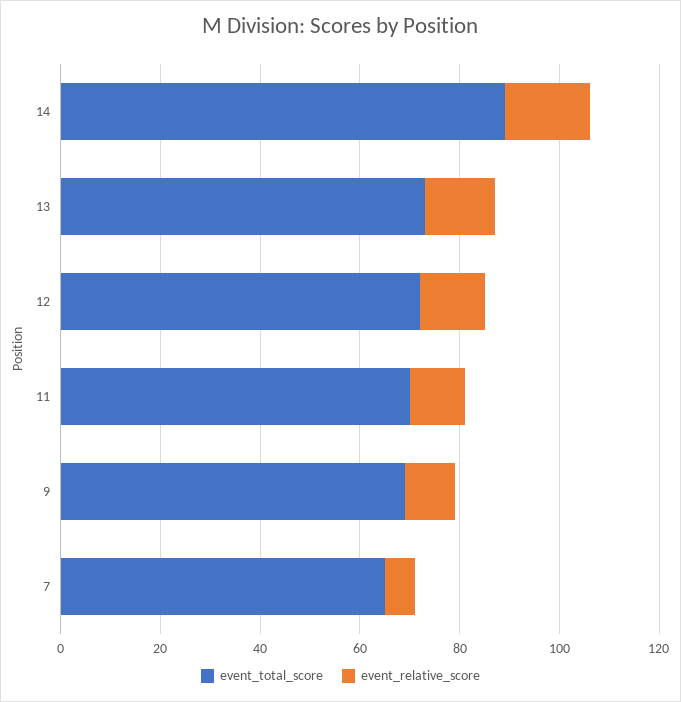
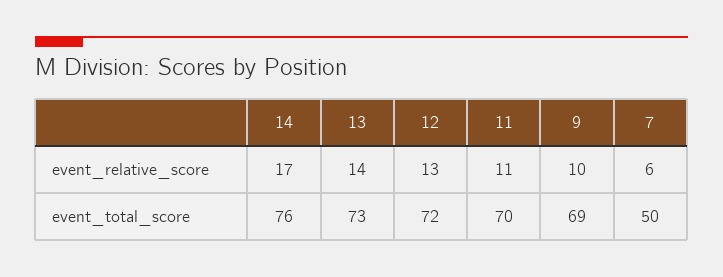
  {
    "event_total_score": {
-     "14": 90,
+     "14": 76,
      "13": 73,
      "12": 72,
      "11": 70,
      "9": 69,
-     "7": 65
+     "7": 50
    },
    "event_relative_score": {
      "14": 17,
      "13": 14,
      "12": 13,
      "11": 11,
      "9": 10,
      "7": 6
    }
  }

